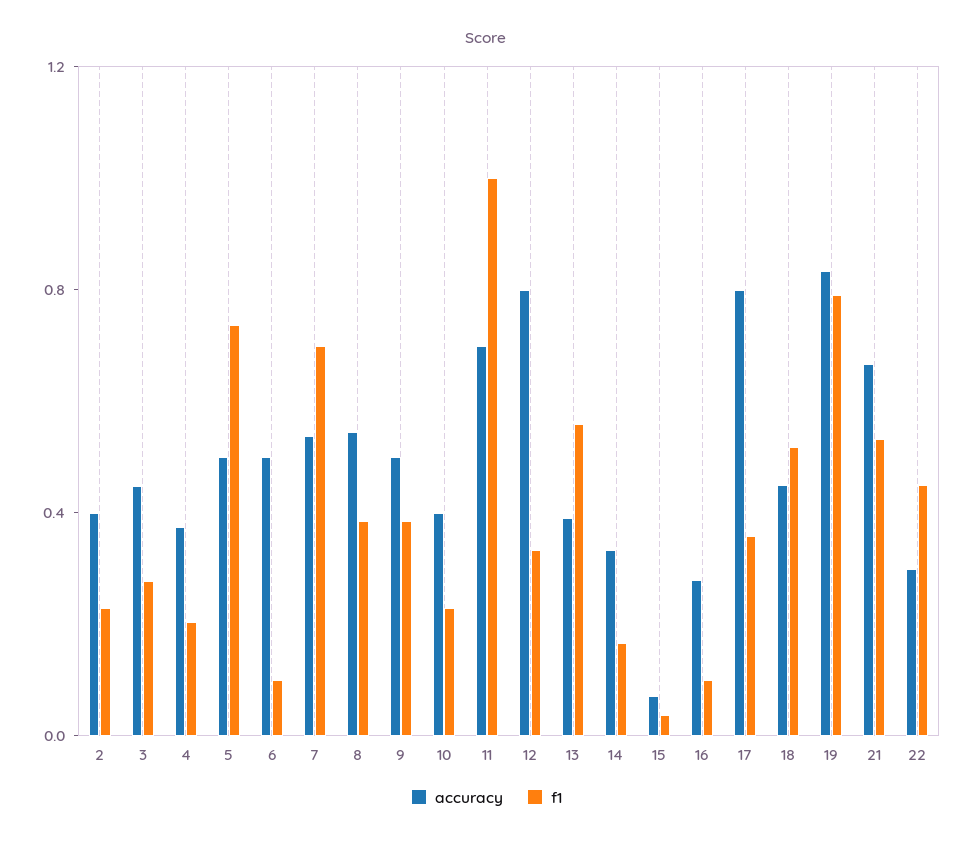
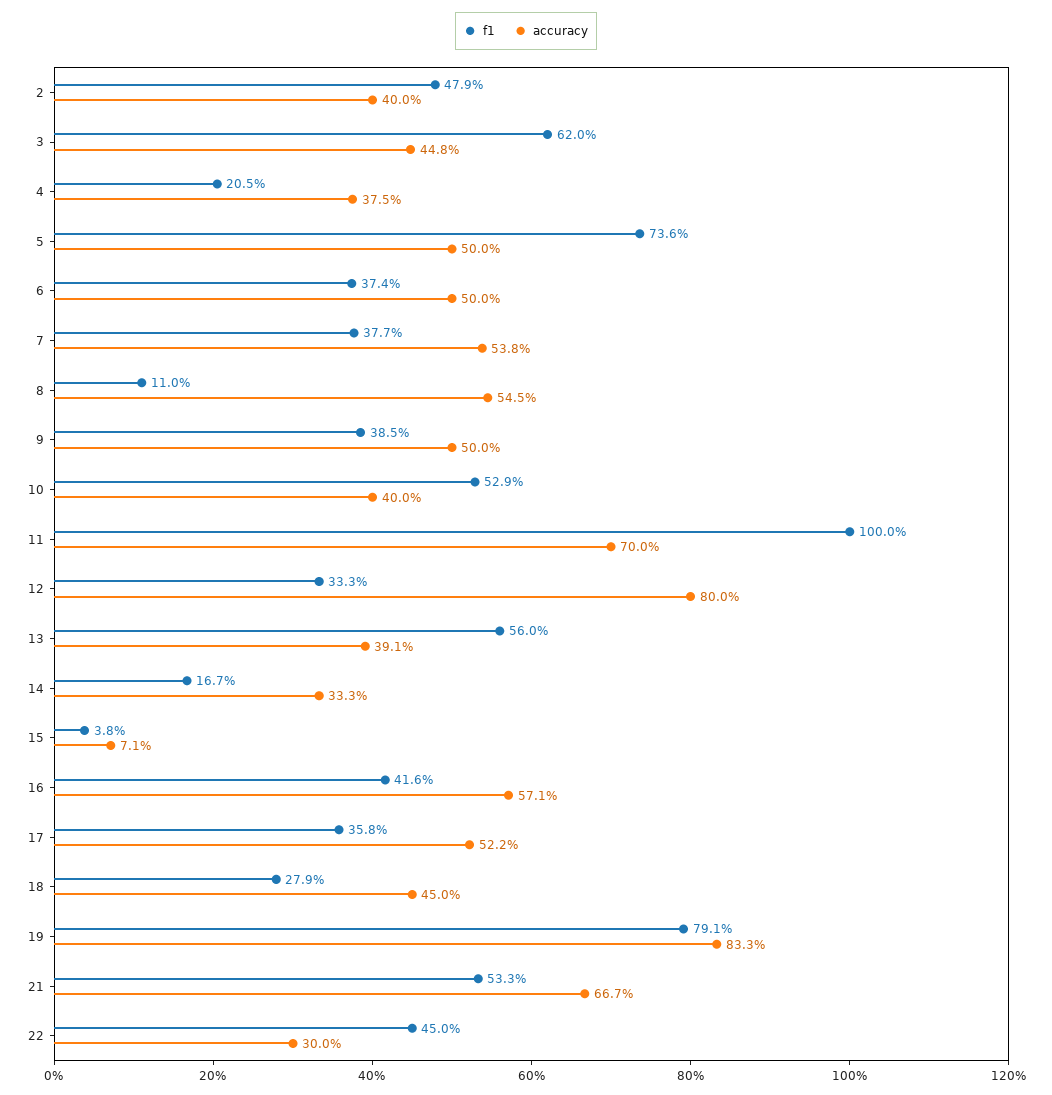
  {
    "accuracy": {
      "2": 0.4,
      "3": 0.448,
      "4": 0.375,
      "5": 0.5,
      "6": 0.5,
      "7": 0.538,
      "8": 0.545,
      "9": 0.5,
      "10": 0.4,
      "11": 0.7,
      "12": 0.8,
      "13": 0.391,
      "14": 0.333,
      "15": 0.071,
-     "16": 0.3,
+     "16": 0.571,
-     "17": 0.8,
+     "17": 0.522,
      "18": 0.45,
      "19": 0.833,
      "21": 0.667,
      "22": 0.3
    },
    "f1": {
-     "2": 0.2,
+     "2": 0.479,
-     "3": 0.3,
+     "3": 0.62,
      "4": 0.205,
      "5": 0.736,
-     "6": 0.1,
+     "6": 0.374,
-     "7": 0.7,
+     "7": 0.377,
-     "8": 0.4,
+     "8": 0.11,
      "9": 0.385,
-     "10": 0.2,
+     "10": 0.529,
      "11": 1,
      "12": 0.333,
      "13": 0.56,
      "14": 0.167,
      "15": 0.038,
-     "16": 0.1,
+     "16": 0.416,
      "17": 0.358,
-     "18": 0.5,
+     "18": 0.279,
      "19": 0.791,
      "21": 0.533,
      "22": 0.45
    }
  }

